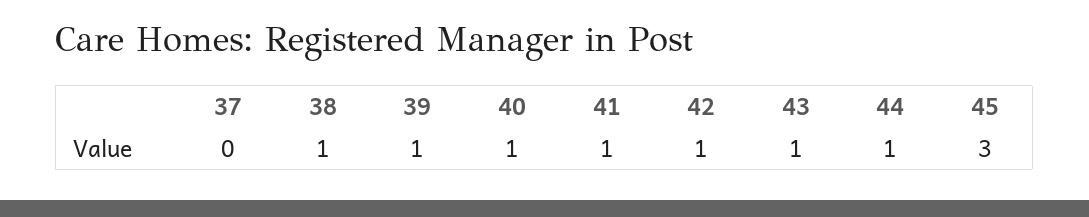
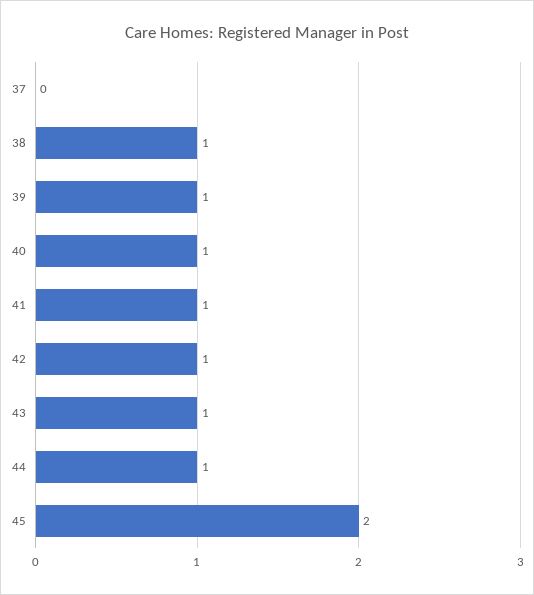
  {
    "37": 0,
    "38": 1,
    "39": 1,
    "40": 1,
    "41": 1,
    "42": 1,
    "43": 1,
    "44": 1,
-   "45": 3
+   "45": 2
  }

